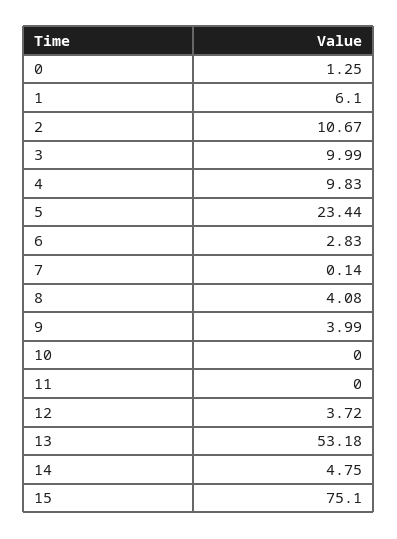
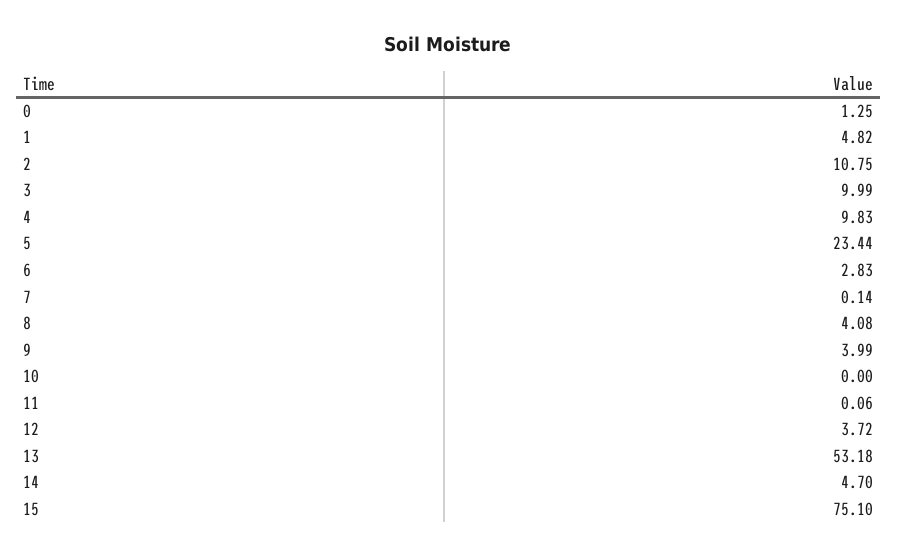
  {
    "0": 1.25,
-   "1": 6.1,
+   "1": 4.82,
-   "2": 10.67,
+   "2": 10.75,
    "3": 9.99,
    "4": 9.83,
    "5": 23.44,
    "6": 2.83,
    "7": 0.14,
    "8": 4.08,
    "9": 3.99,
    "10": 0,
-   "11": 0,
+   "11": 0.06,
    "12": 3.72,
    "13": 53.18,
-   "14": 4.75,
+   "14": 4.7,
    "15": 75.1
  }

